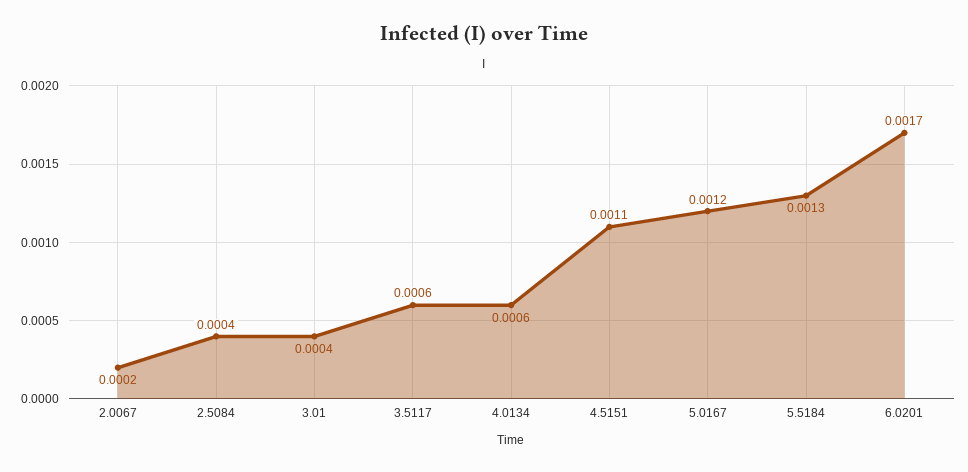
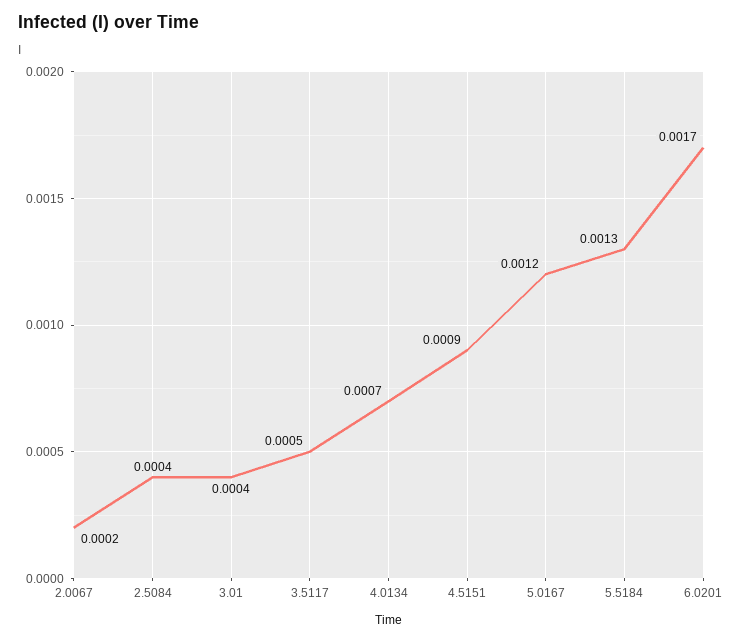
  {
    "2.0067": 0.0002,
    "2.5084": 0.0004,
    "3.01": 0.0004,
-   "3.5117": 0.0006,
+   "3.5117": 0.0005,
-   "4.0134": 0.0006,
+   "4.0134": 0.0007,
-   "4.5151": 0.0011,
+   "4.5151": 0.0009,
    "5.0167": 0.0012,
    "5.5184": 0.0013,
    "6.0201": 0.0017
  }

